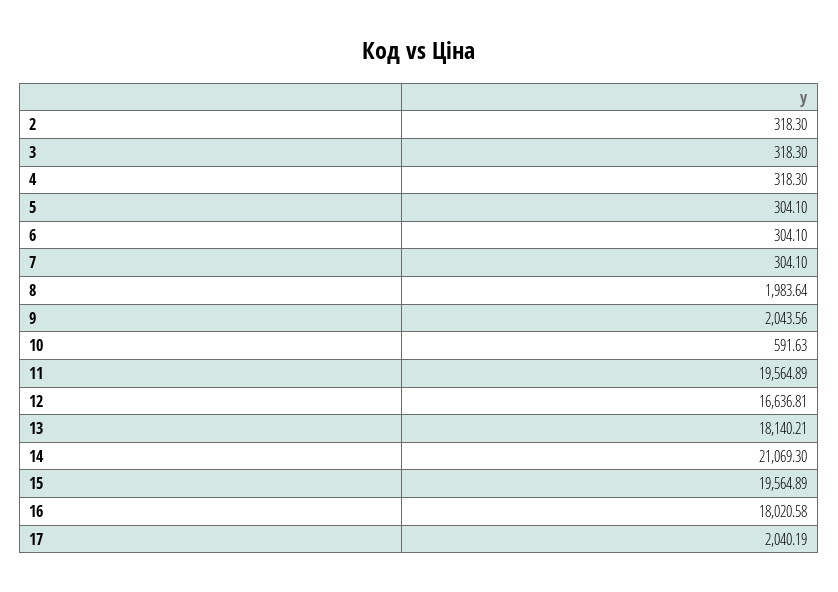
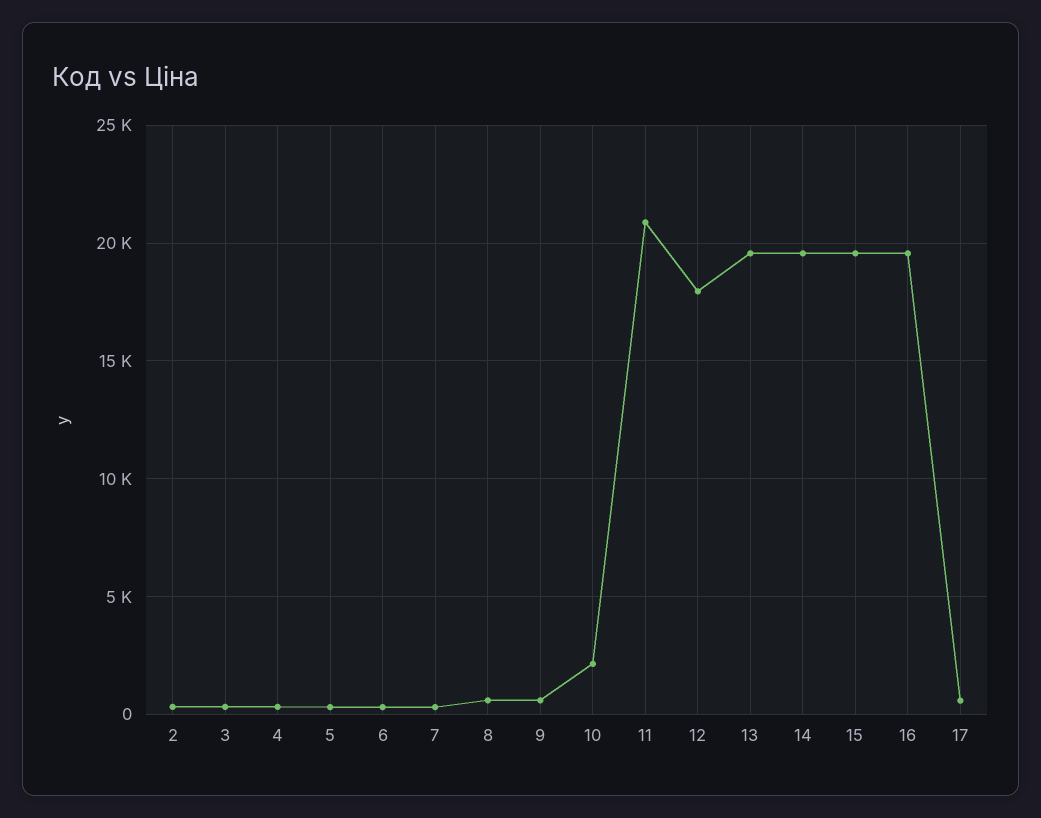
  {
    "2": 318.3,
    "3": 318.3,
    "4": 318.3,
    "5": 304.1,
    "6": 304.1,
    "7": 304.1,
-   "8": 1983.64,
+   "8": 500,
-   "9": 2043.56,
+   "9": 500,
-   "10": 591.63,
+   "10": 2000,
-   "11": 19564.89,
+   "11": 21000,
-   "12": 16636.81,
+   "12": 18000,
-   "13": 18140.21,
+   "13": 19500,
-   "14": 21069.3,
+   "14": 19500,
    "15": 19564.89,
-   "16": 18020.58,
+   "16": 19500,
-   "17": 2040.19
+   "17": 500
  }

